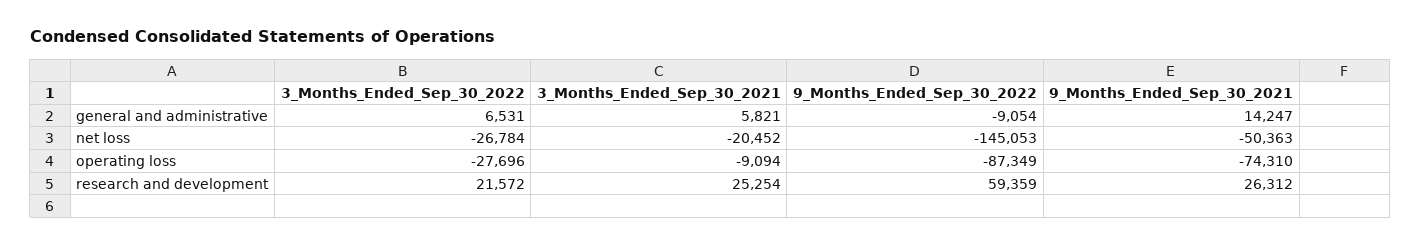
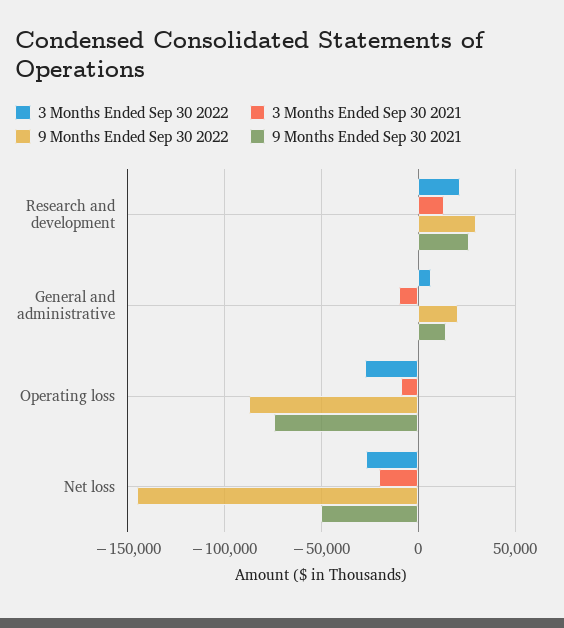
  {
    "3_Months_Ended_Sep_30_2022": {
      "general and administrative": 6531,
      "net loss": -26784,
      "operating loss": -27696,
      "research and development": 21572
    },
    "3_Months_Ended_Sep_30_2021": {
-     "general and administrative": 5821,
+     "general and administrative": -10000,
      "net loss": -20452,
      "operating loss": -9094,
-     "research and development": 25254
+     "research and development": 15000
    },
    "9_Months_Ended_Sep_30_2022": {
-     "general and administrative": -9054,
+     "general and administrative": 20000,
      "net loss": -145053,
      "operating loss": -87349,
-     "research and development": 59359
+     "research and development": 30000
    },
    "9_Months_Ended_Sep_30_2021": {
      "general and administrative": 14247,
      "net loss": -50363,
      "operating loss": -74310,
      "research and development": 26312
    }
  }

